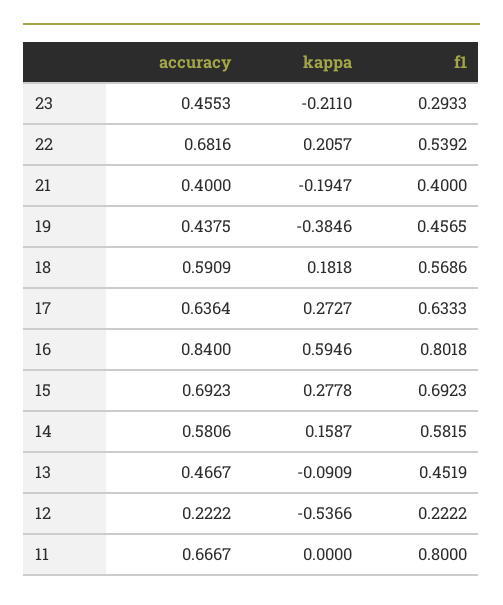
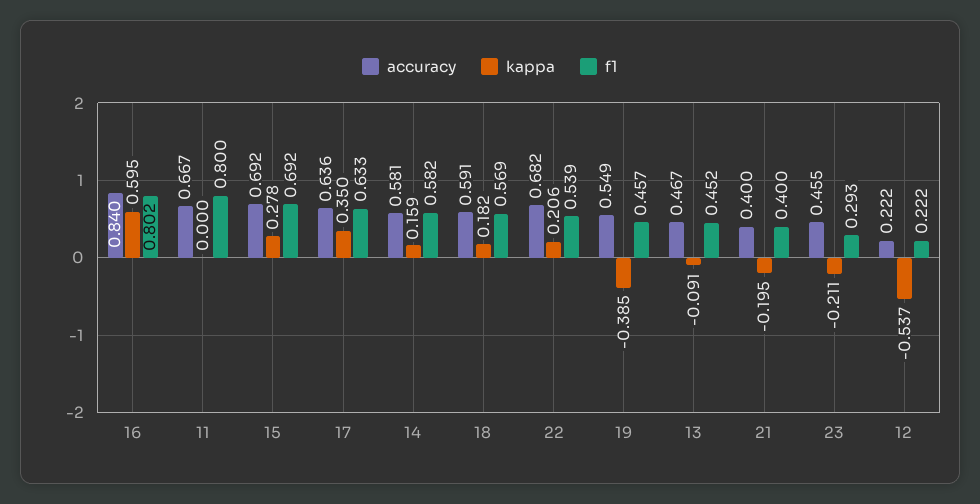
  {
    "accuracy": {
      "23": 0.4553,
      "22": 0.6816,
      "21": 0.4,
-     "19": 0.4375,
+     "19": 0.549,
      "18": 0.5909,
      "17": 0.6364,
      "16": 0.84,
      "15": 0.6923,
      "14": 0.5806,
      "13": 0.4667,
      "12": 0.2222,
      "11": 0.6667
    },
    "kappa": {
      "23": -0.211,
      "22": 0.2057,
      "21": -0.1947,
      "19": -0.3846,
      "18": 0.1818,
-     "17": 0.2727,
+     "17": 0.35,
      "16": 0.5946,
      "15": 0.2778,
      "14": 0.1587,
      "13": -0.0909,
      "12": -0.5366,
      "11": 0
    },
    "f1": {
      "23": 0.2933,
      "22": 0.5392,
      "21": 0.4,
      "19": 0.4565,
      "18": 0.5686,
      "17": 0.6333,
      "16": 0.8018,
      "15": 0.6923,
      "14": 0.5815,
      "13": 0.4519,
      "12": 0.2222,
      "11": 0.8
    }
  }

